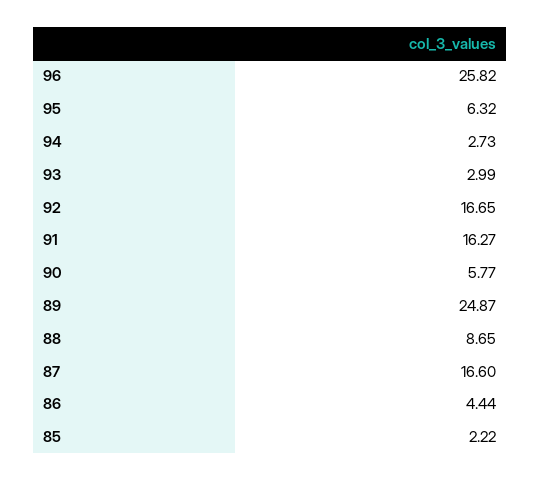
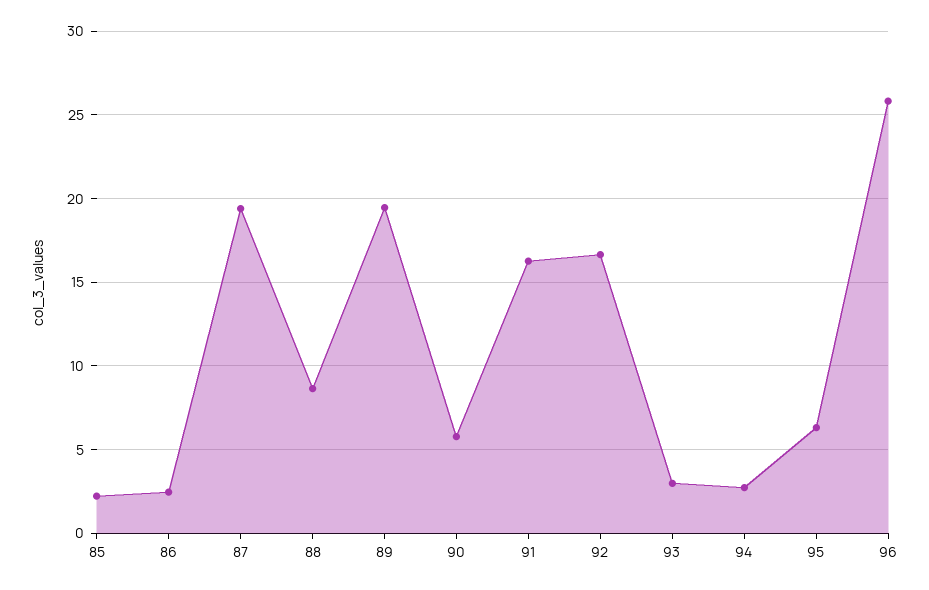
  {
    "96": 25.82,
    "95": 6.32,
    "94": 2.73,
    "93": 2.99,
    "92": 16.65,
    "91": 16.27,
    "90": 5.77,
-   "89": 24.87,
+   "89": 19.5,
    "88": 8.65,
-   "87": 16.6,
+   "87": 19.5,
-   "86": 4.44,
+   "86": 2.5,
    "85": 2.22
  }

